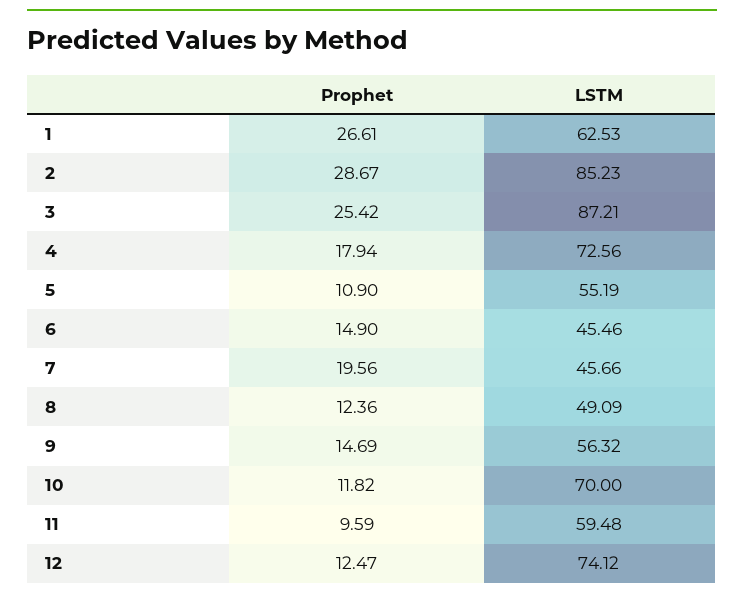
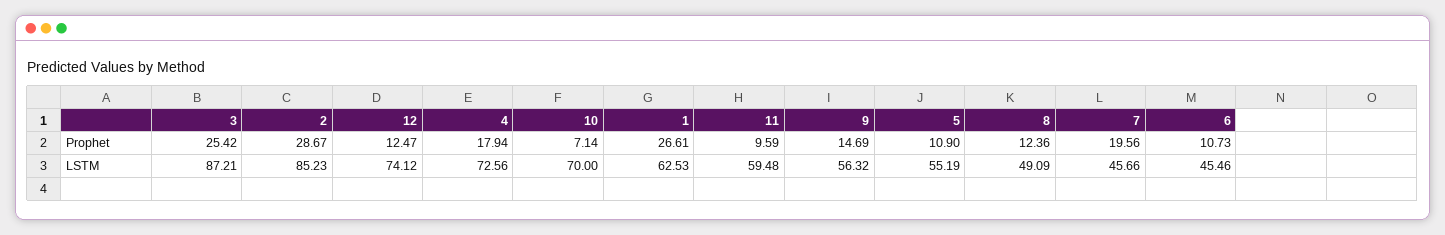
  {
    "Prophet": {
      "1": 26.61,
      "2": 28.67,
      "3": 25.42,
      "4": 17.94,
      "5": 10.9,
-     "6": 14.9,
+     "6": 10.73,
      "7": 19.56,
      "8": 12.36,
      "9": 14.69,
-     "10": 11.82,
+     "10": 7.14,
      "11": 9.59,
      "12": 12.47
    },
    "LSTM": {
      "1": 62.53,
      "2": 85.23,
      "3": 87.21,
      "4": 72.56,
      "5": 55.19,
      "6": 45.46,
      "7": 45.66,
      "8": 49.09,
      "9": 56.32,
      "10": 70,
      "11": 59.48,
      "12": 74.12
    }
  }

